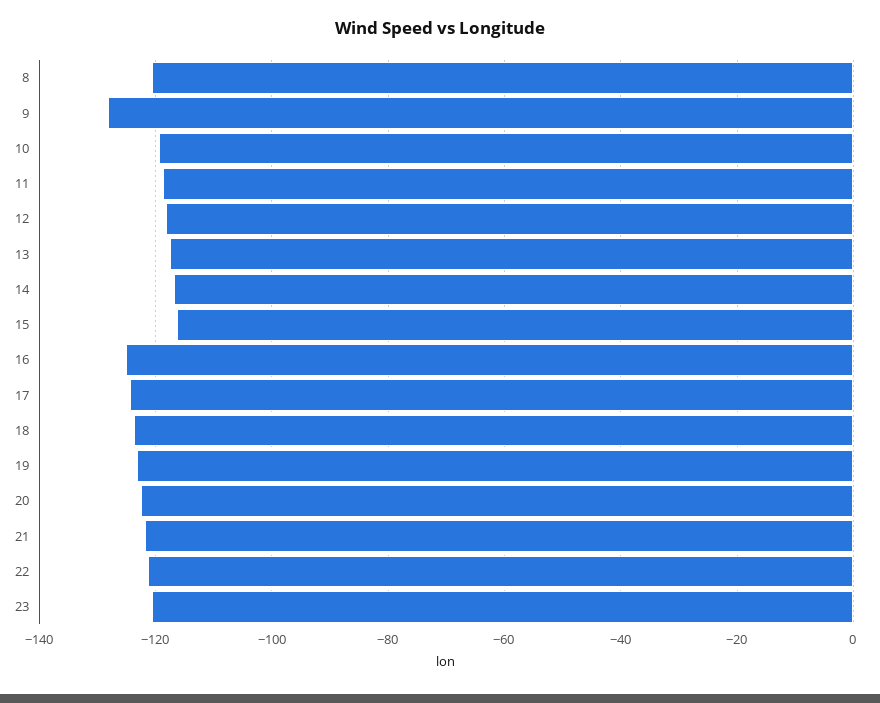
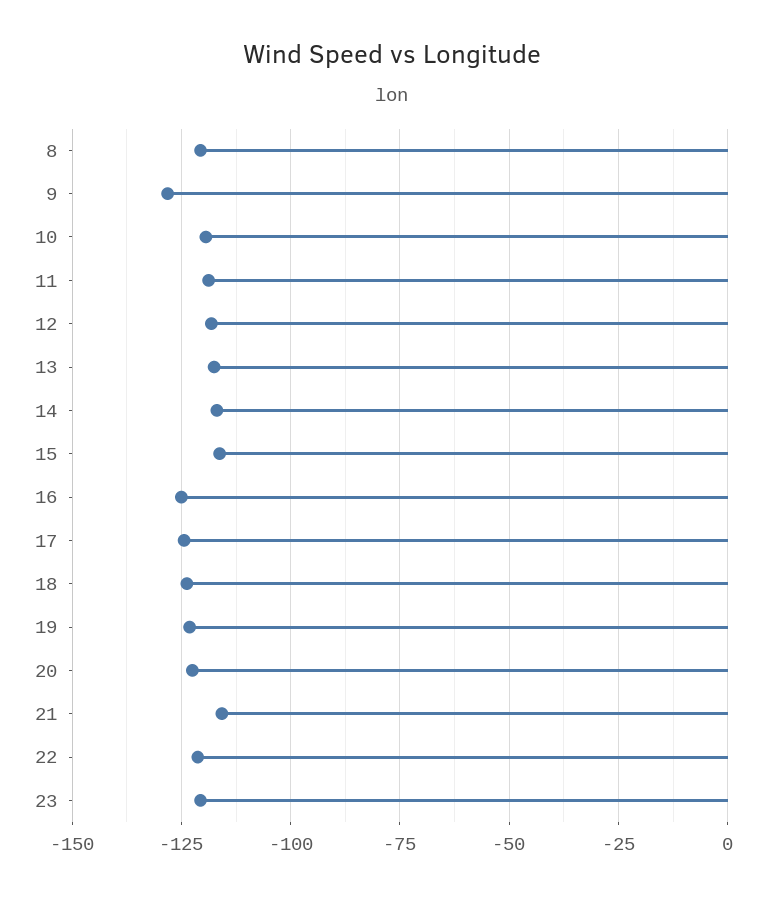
  {
    "8": -120,
    "9": -128,
    "10": -120,
    "11": -118,
    "12": -118,
    "13": -118,
    "14": -116,
    "15": -116,
    "16": -126,
    "17": -124,
    "18": -124,
    "19": -124,
    "20": -122,
-   "21": -122,
+   "21": -115,
    "22": -122,
    "23": -120
  }

